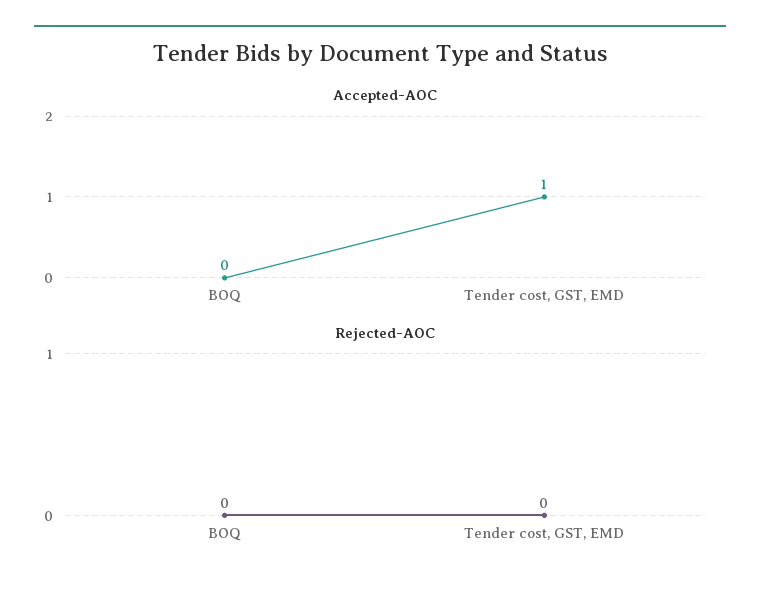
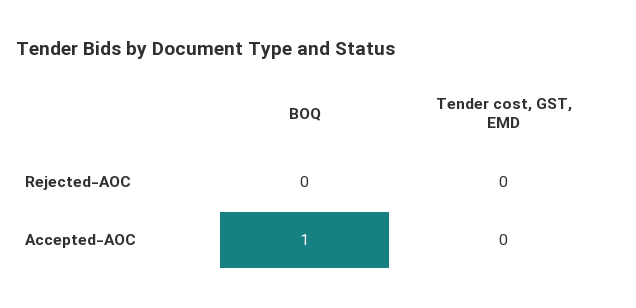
  {
    "Accepted-AOC": {
-     "BOQ": 0,
+     "BOQ": 1,
-     "Tender cost, GST, EMD": 1
+     "Tender cost, GST, EMD": 0
    },
    "Rejected-AOC": {
      "BOQ": 0,
      "Tender cost, GST, EMD": 0
    }
  }

